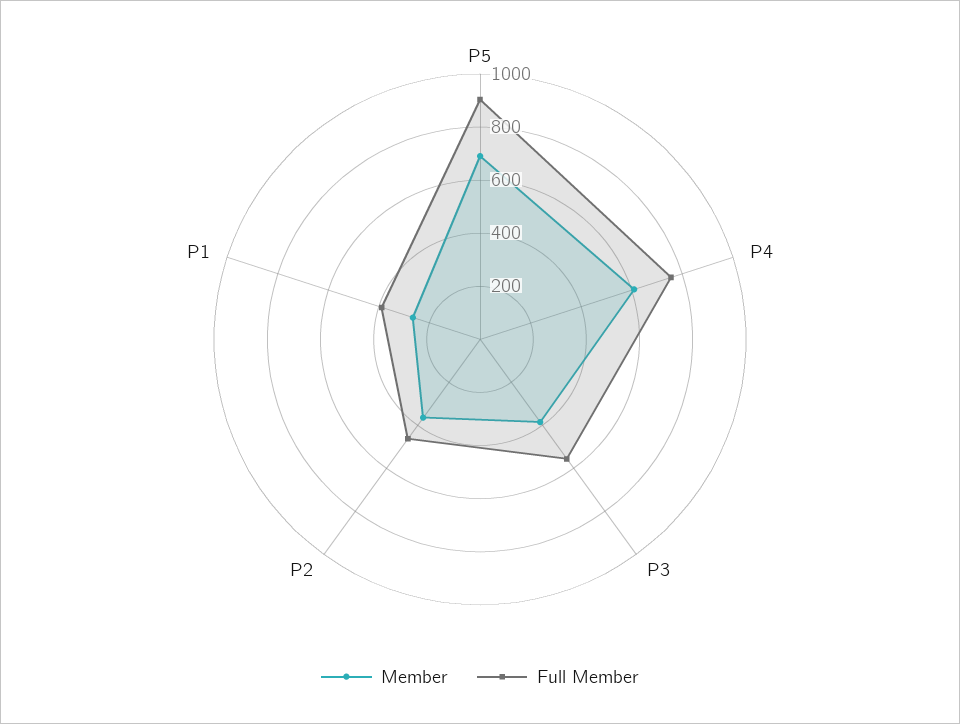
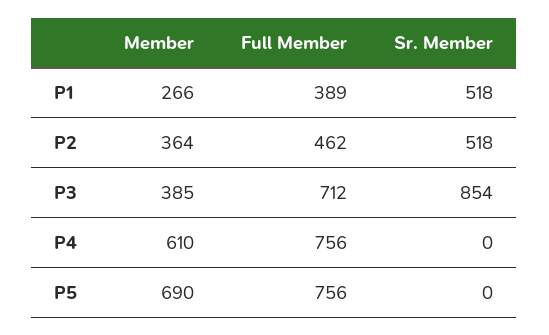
  {
    "Member": {
      "P5": 690,
      "P4": 610,
      "P3": 385,
      "P2": 364,
      "P1": 266
    },
    "Full Member": {
-     "P5": 900,
+     "P5": 756,
      "P4": 756,
-     "P3": 550,
+     "P3": 712,
      "P2": 462,
      "P1": 389
-   }
+   },
+   "Sr. Member": {
+     "P1": 518,
+     "P2": 518,
+     "P3": 854,
+     "P4": 0,
+     "P5": 0
+   }
  }

